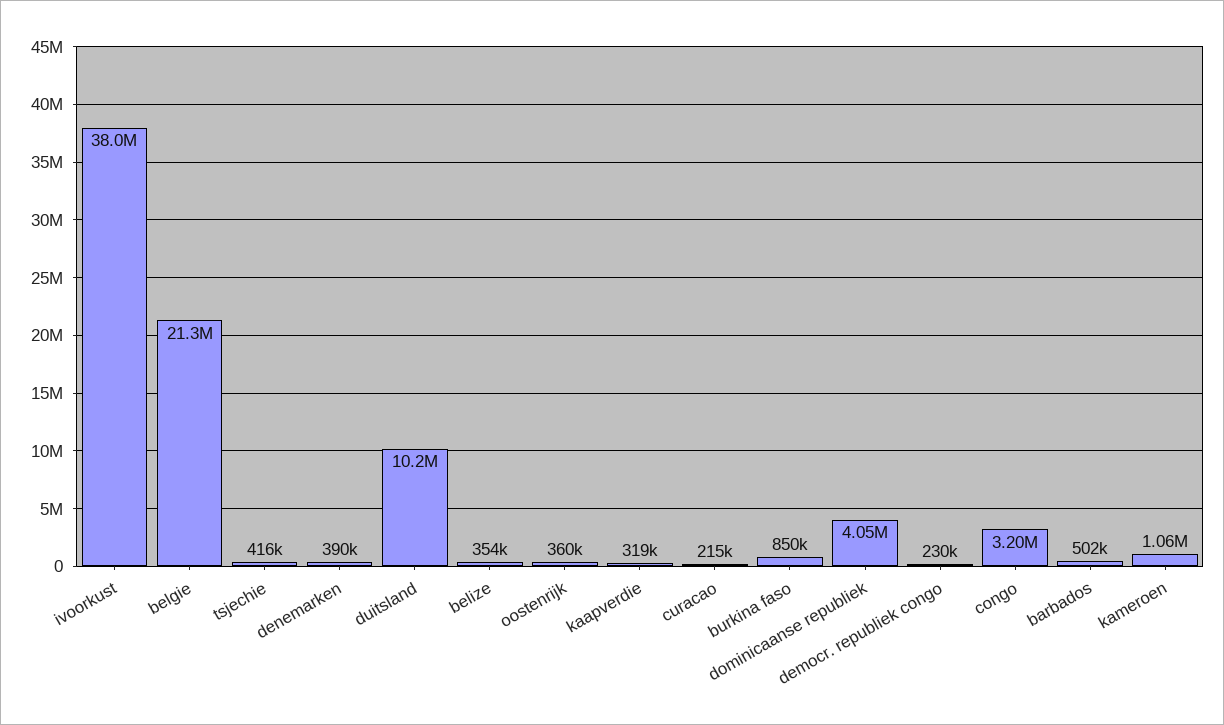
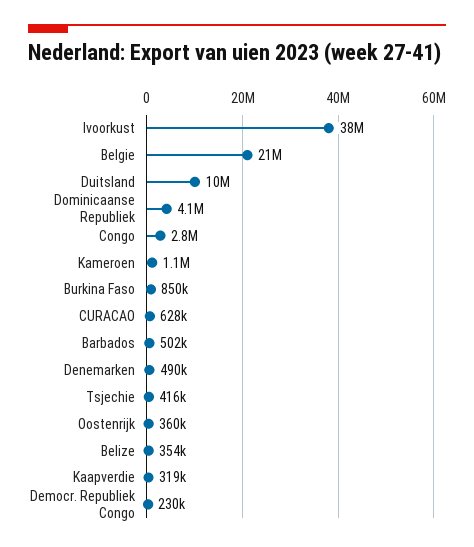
  {
    "ivoorkust": 38000000,
    "belgie": 21300000,
    "tsjechie": 416000,
-   "denemarken": 390000,
+   "denemarken": 490000,
    "duitsland": 10200000,
    "belize": 354000,
    "oostenrijk": 360000,
    "kaapverdie": 319000,
-   "curacao": 215000,
+   "curacao": 628000,
    "burkina faso": 850000,
    "dominicaanse republiek": 4050000,
    "democr. republiek congo": 230000,
-   "congo": 3200000,
+   "congo": 2800000,
    "barbados": 502000,
    "kameroen": 1060000
  }

